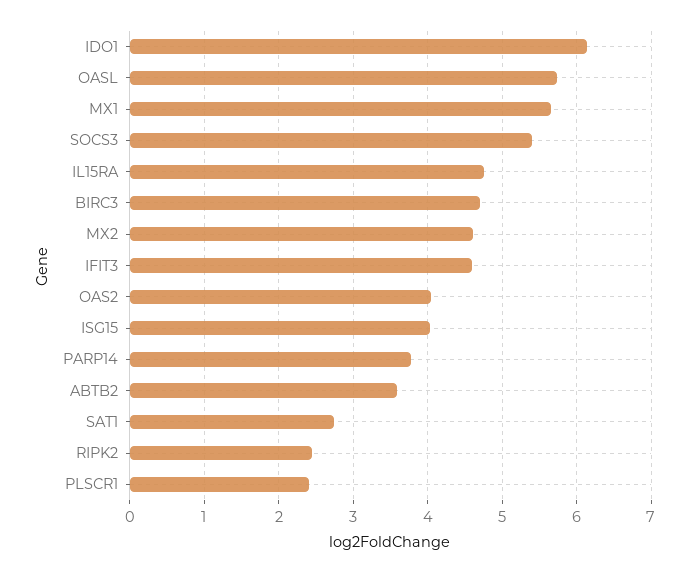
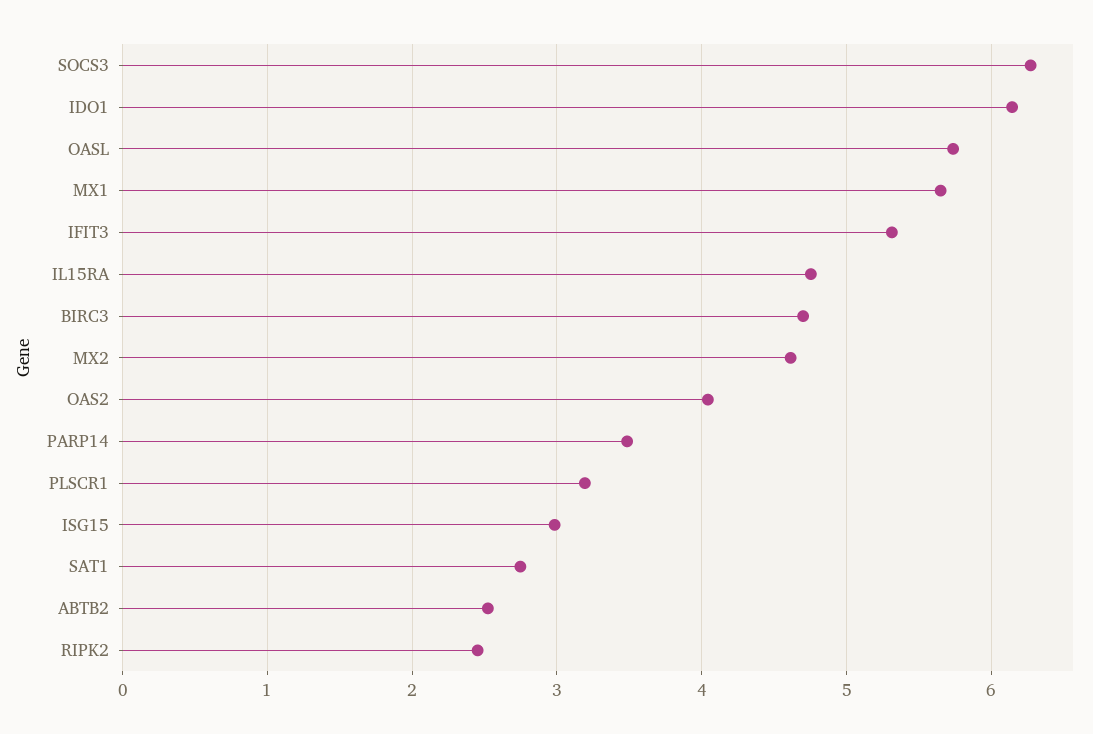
  {
    "IDO1": 6.1,
    "OASL": 5.7,
    "MX1": 5.7,
-   "SOCS3": 5.4,
+   "SOCS3": 6.3,
    "IL15RA": 4.8,
    "BIRC3": 4.7,
    "MX2": 4.6,
-   "IFIT3": 4.6,
+   "IFIT3": 5.3,
    "OAS2": 4,
-   "ISG15": 4,
+   "ISG15": 3,
-   "PARP14": 3.8,
+   "PARP14": 3.5,
-   "ABTB2": 3.6,
+   "ABTB2": 2.5,
    "SAT1": 2.7,
    "RIPK2": 2.5,
-   "PLSCR1": 2.4
+   "PLSCR1": 3.2
  }

